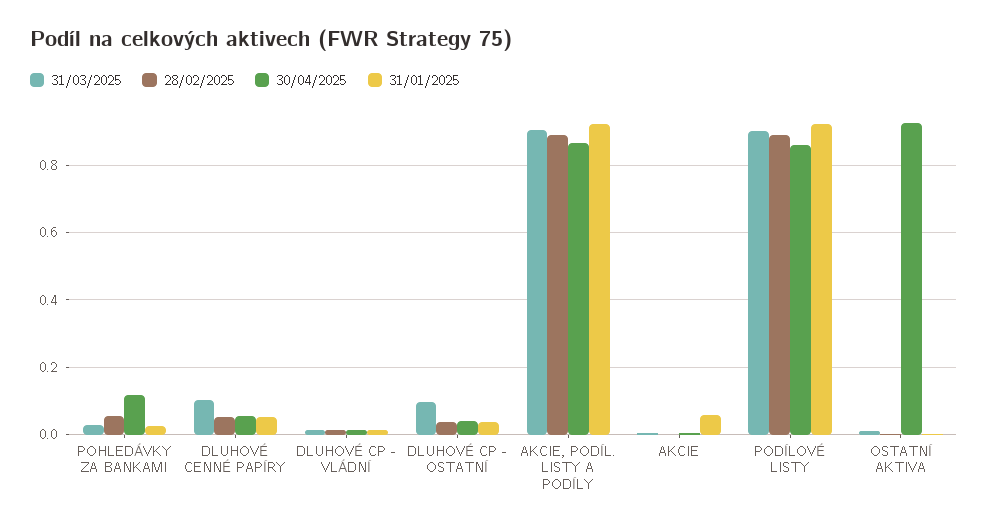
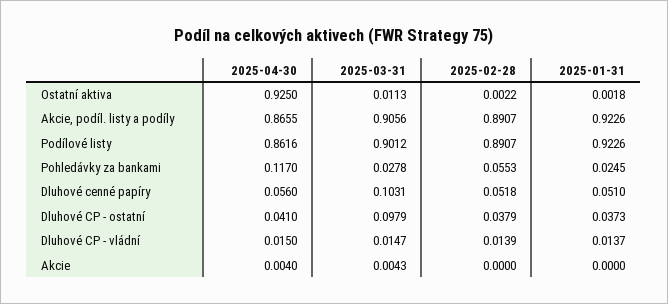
  {
    "31/03/2025": {
      "POHLEDÁVKY ZA BANKAMI": 0.0278,
      "DLUHOVÉ CENNÉ PAPÍRY": 0.1031,
      "DLUHOVÉ CP - VLÁDNÍ": 0.0147,
      "DLUHOVÉ CP - OSTATNÍ": 0.0979,
      "AKCIE, PODÍL. LISTY A PODÍLY": 0.9056,
      "AKCIE": 0.0043,
      "PODÍLOVÉ LISTY": 0.9012,
      "OSTATNÍ AKTIVA": 0.0113
    },
    "28/02/2025": {
      "POHLEDÁVKY ZA BANKAMI": 0.0553,
      "DLUHOVÉ CENNÉ PAPÍRY": 0.0518,
      "DLUHOVÉ CP - VLÁDNÍ": 0.0139,
      "DLUHOVÉ CP - OSTATNÍ": 0.0379,
      "AKCIE, PODÍL. LISTY A PODÍLY": 0.8907,
      "AKCIE": 0,
      "PODÍLOVÉ LISTY": 0.8907,
      "OSTATNÍ AKTIVA": 0.0022
    },
    "30/04/2025": {
      "POHLEDÁVKY ZA BANKAMI": 0.117,
      "DLUHOVÉ CENNÉ PAPÍRY": 0.056,
      "DLUHOVÉ CP - VLÁDNÍ": 0.015,
      "DLUHOVÉ CP - OSTATNÍ": 0.041,
      "AKCIE, PODÍL. LISTY A PODÍLY": 0.8655,
      "AKCIE": 0.004,
      "PODÍLOVÉ LISTY": 0.8616,
      "OSTATNÍ AKTIVA": 0.925
    },
    "31/01/2025": {
      "POHLEDÁVKY ZA BANKAMI": 0.0245,
      "DLUHOVÉ CENNÉ PAPÍRY": 0.051,
      "DLUHOVÉ CP - VLÁDNÍ": 0.0137,
      "DLUHOVÉ CP - OSTATNÍ": 0.0373,
      "AKCIE, PODÍL. LISTY A PODÍLY": 0.9226,
-     "AKCIE": 0.06,
+     "AKCIE": 0,
      "PODÍLOVÉ LISTY": 0.9226,
      "OSTATNÍ AKTIVA": 0.0018
    }
  }

